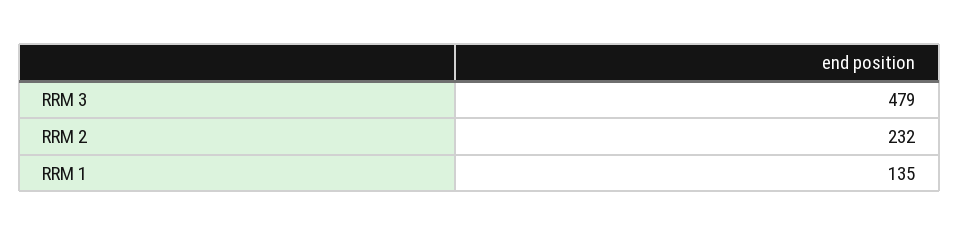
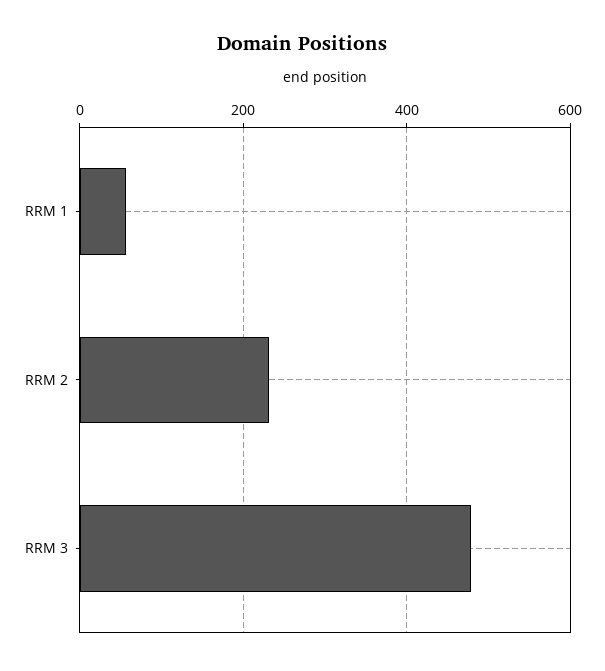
  {
    "RRM 3": 479,
    "RRM 2": 232,
-   "RRM 1": 135
+   "RRM 1": 60
  }

